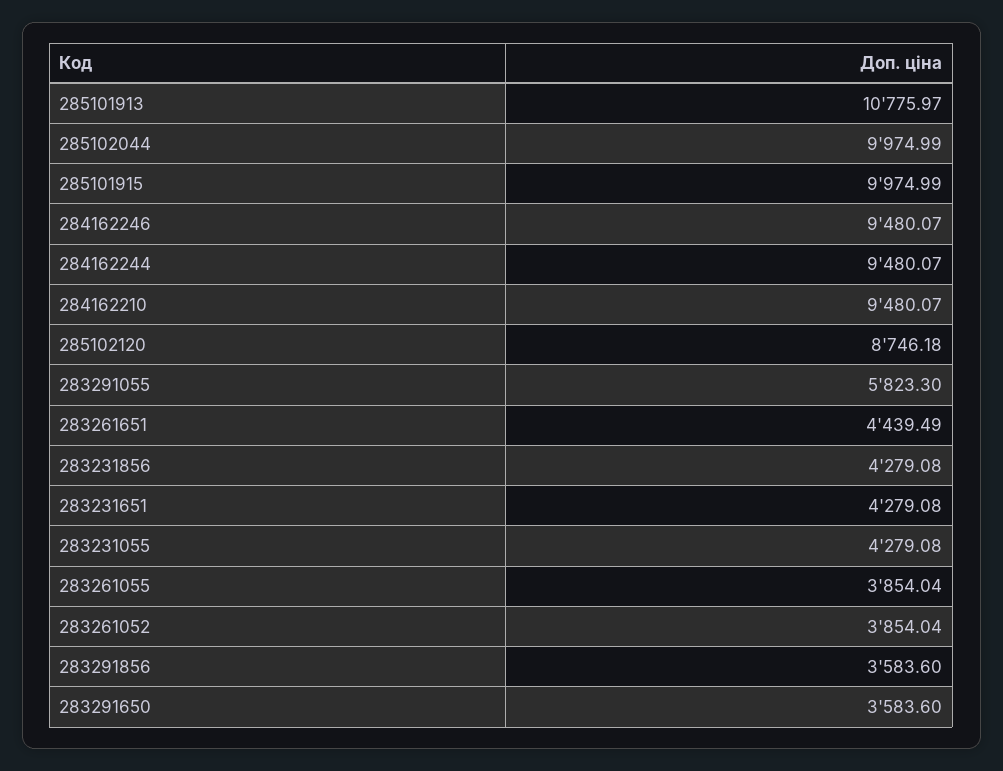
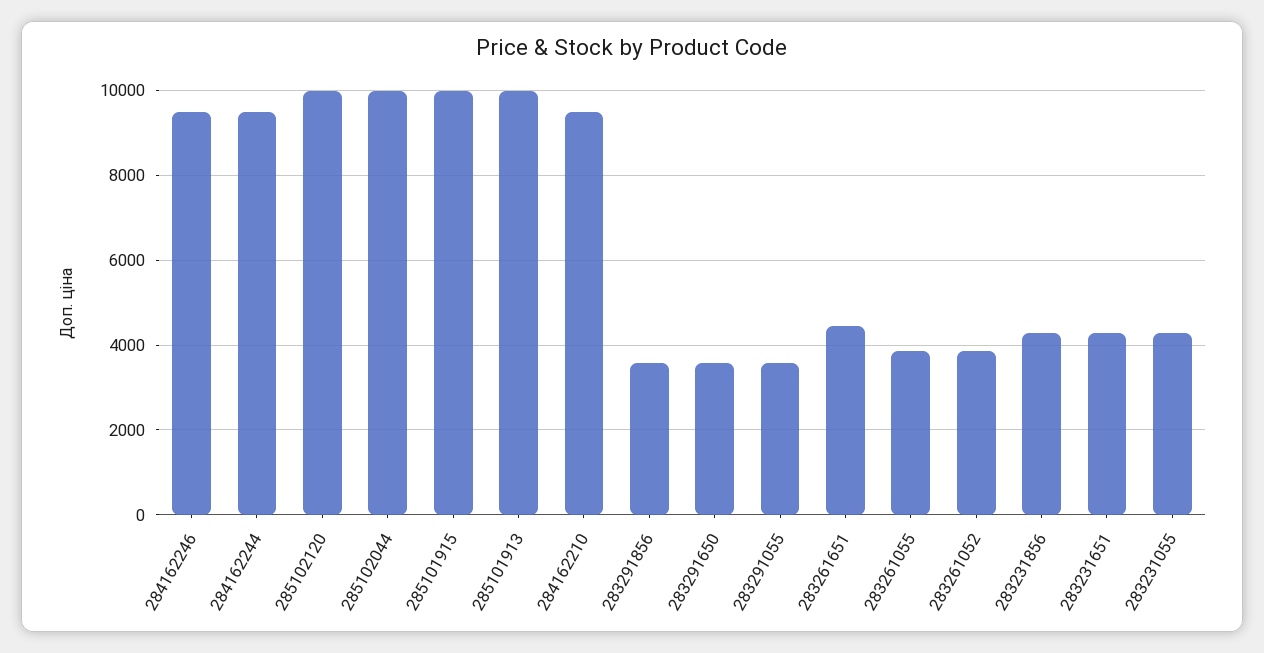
  {
-   "285101913": 10775.97,
+   "285101913": 10000,
    "285102044": 9974.99,
    "285101915": 9974.99,
    "284162246": 9480.07,
    "284162244": 9480.07,
    "284162210": 9480.07,
-   "285102120": 8746.18,
+   "285102120": 10000,
-   "283291055": 5823.3,
+   "283291055": 3600,
    "283261651": 4439.49,
    "283231856": 4279.08,
    "283231651": 4279.08,
    "283231055": 4279.08,
    "283261055": 3854.04,
    "283261052": 3854.04,
    "283291856": 3583.6,
    "283291650": 3583.6
  }

